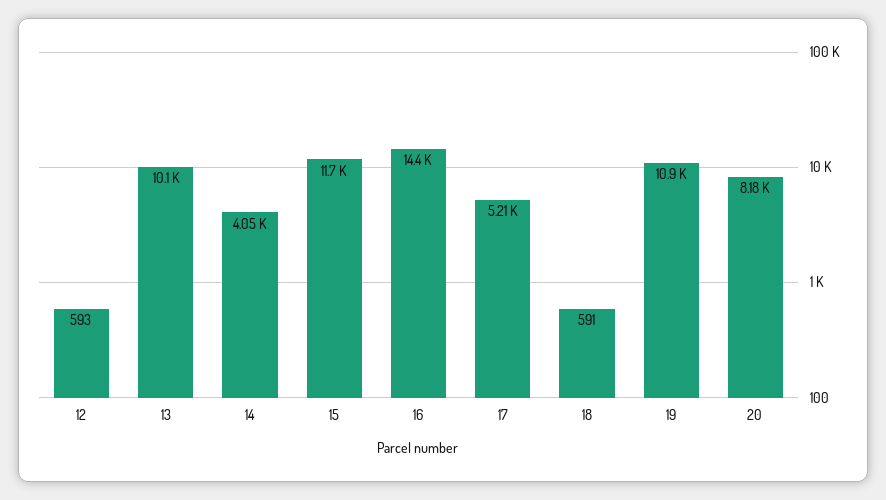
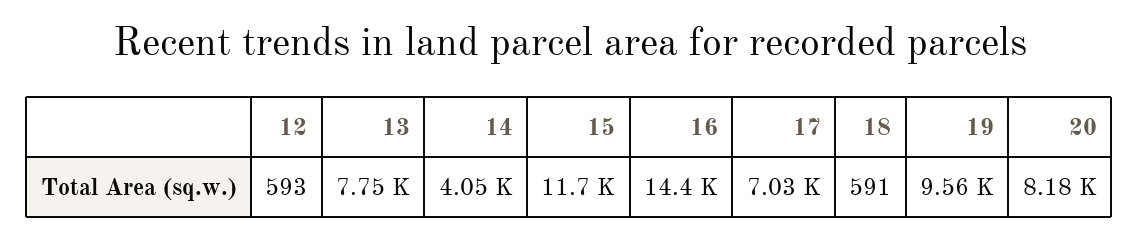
  {
    "12": 593,
-   "13": 10100,
+   "13": 7750,
    "14": 4050,
    "15": 11700,
    "16": 14400,
-   "17": 5210,
+   "17": 7030,
    "18": 591,
-   "19": 10900,
+   "19": 9560,
    "20": 8180
  }

